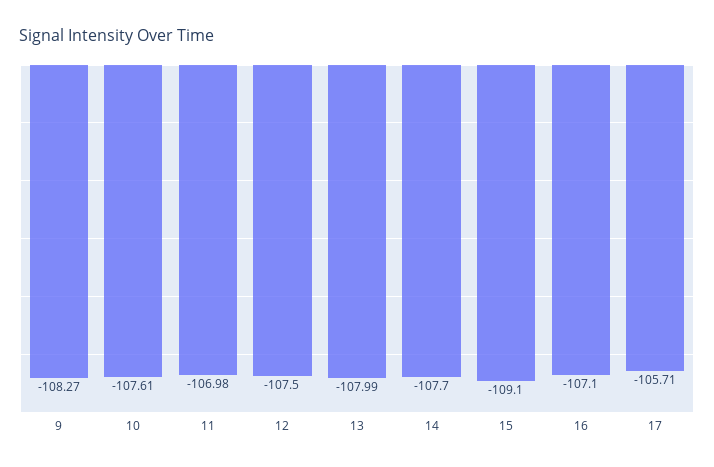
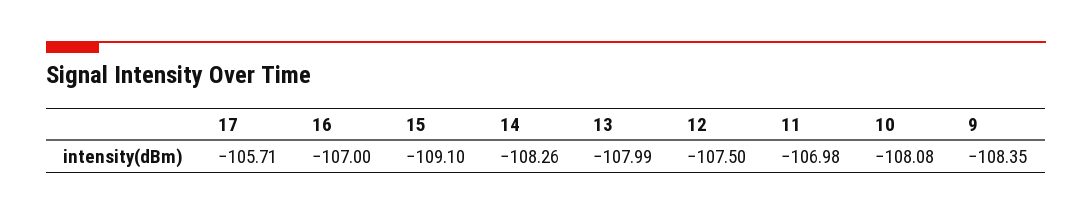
  {
-   "9": -108.27,
+   "9": -108.35,
-   "10": -107.61,
+   "10": -108.08,
    "11": -106.98,
    "12": -107.5,
    "13": -107.99,
-   "14": -107.7,
+   "14": -108.26,
    "15": -109.1,
-   "16": -107.1,
+   "16": -107,
    "17": -105.71
  }

